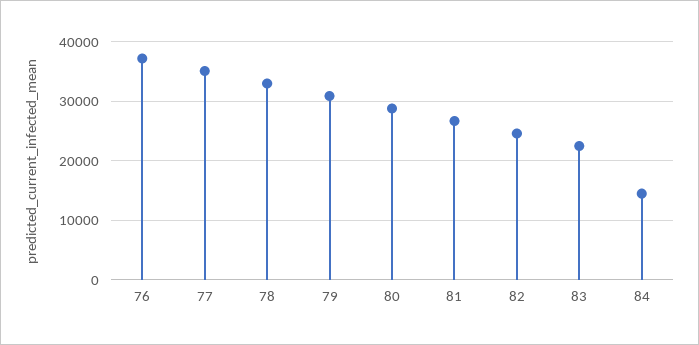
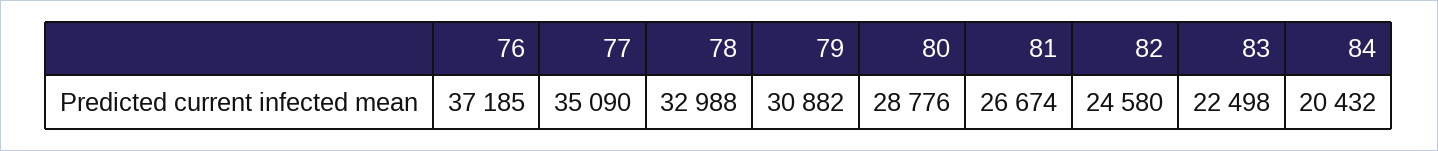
  {
    "76": 37185,
    "77": 35090,
    "78": 32988,
    "79": 30882,
    "80": 28776,
    "81": 26674,
    "82": 24580,
    "83": 22498,
-   "84": 14000
+   "84": 20432
  }

